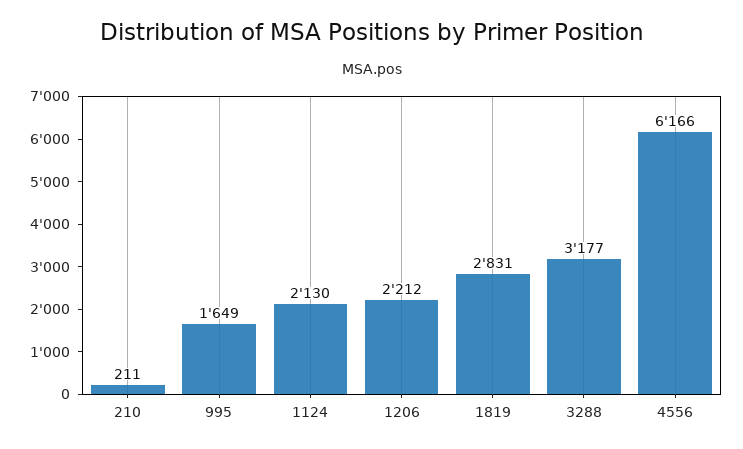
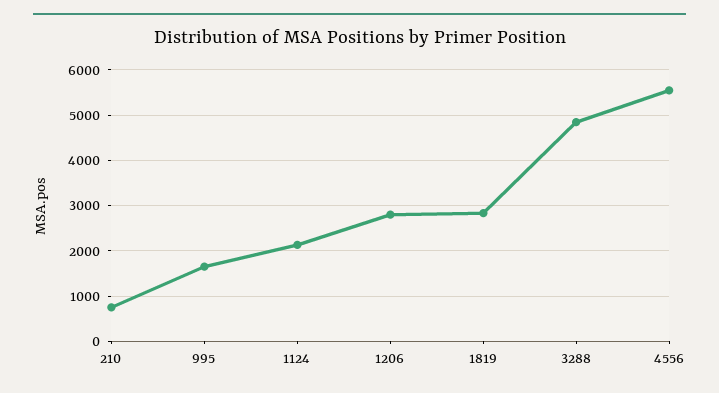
  {
-   "210": 211,
+   "210": 800,
    "995": 1649,
    "1124": 2130,
-   "1206": 2212,
+   "1206": 2800,
    "1819": 2831,
-   "3288": 3177,
+   "3288": 4800,
-   "4556": 6166
+   "4556": 5600
  }

